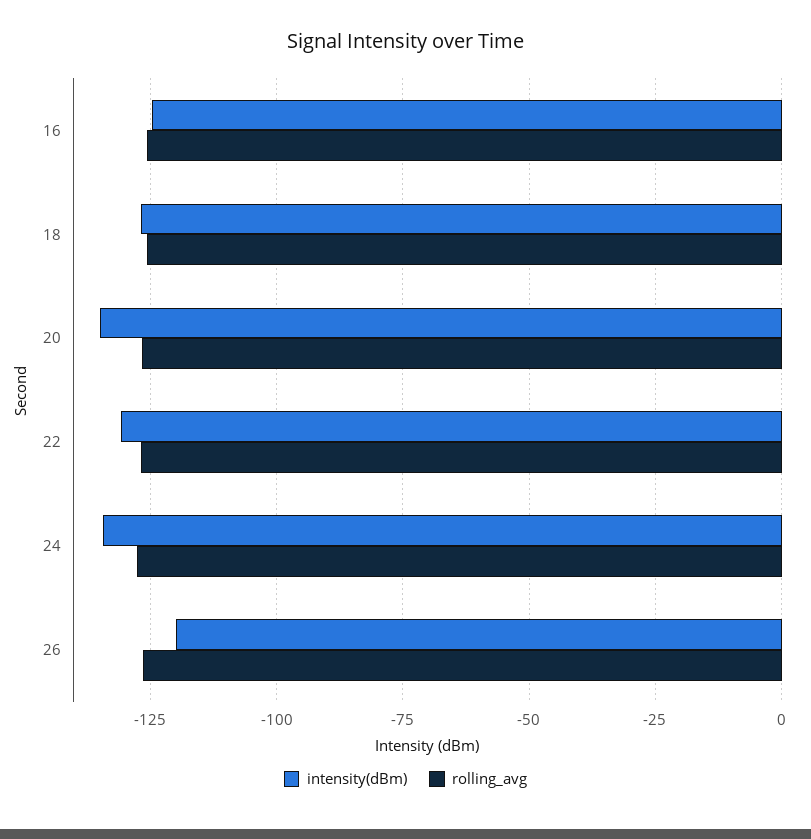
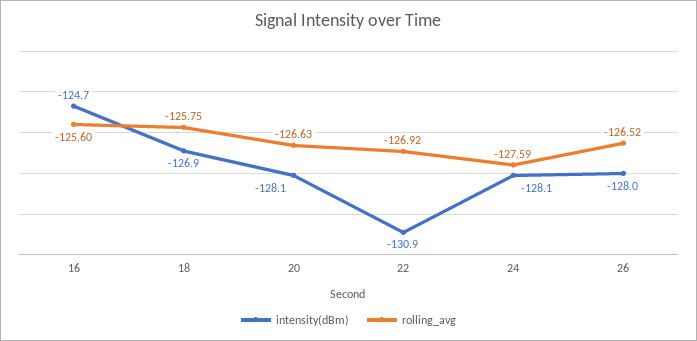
  {
    "intensity(dBm)": {
      "16": -124.7,
      "18": -126.9,
-     "20": -135,
+     "20": -128.1,
      "22": -130.9,
-     "24": -135,
+     "24": -128.1,
-     "26": -120
+     "26": -128
    },
    "rolling_avg": {
      "16": -125.6,
      "18": -125.75,
      "20": -126.63,
      "22": -126.92,
      "24": -127.59,
      "26": -126.52
    }
  }

